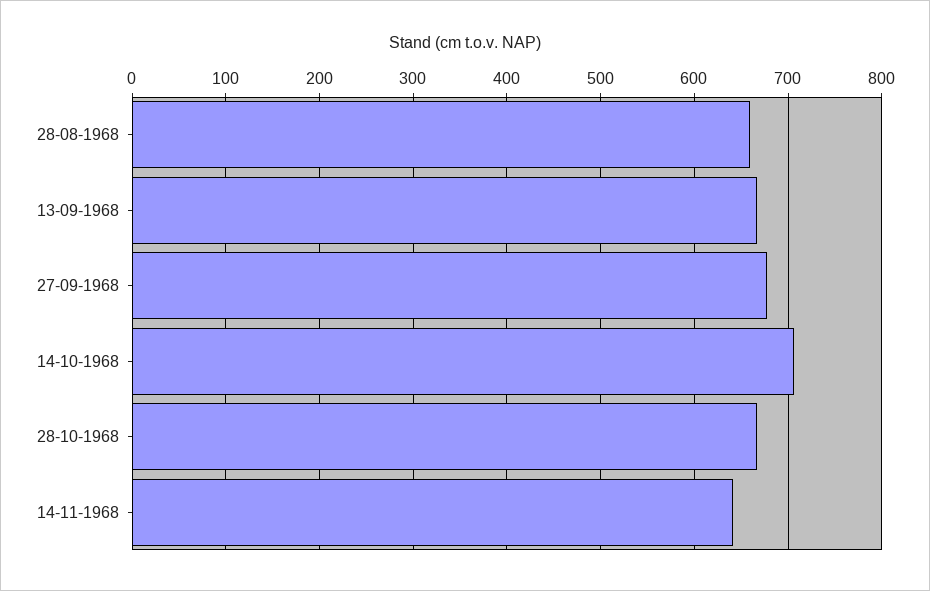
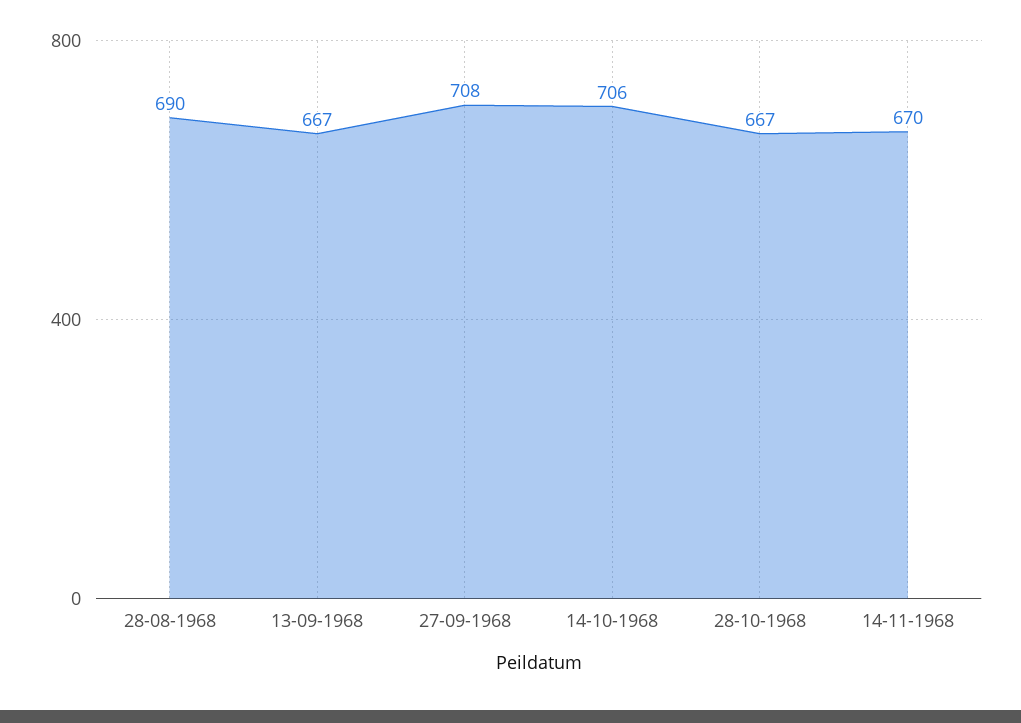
  {
-   "28-08-1968": 660,
+   "28-08-1968": 690,
    "13-09-1968": 667,
-   "27-09-1968": 680,
+   "27-09-1968": 708,
    "14-10-1968": 706,
    "28-10-1968": 667,
-   "14-11-1968": 640
+   "14-11-1968": 670
  }

